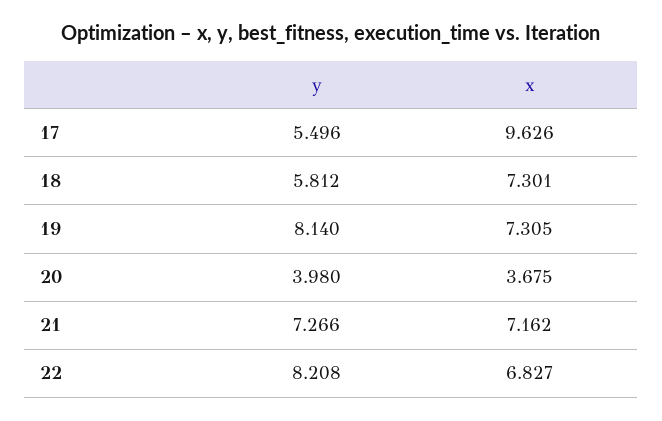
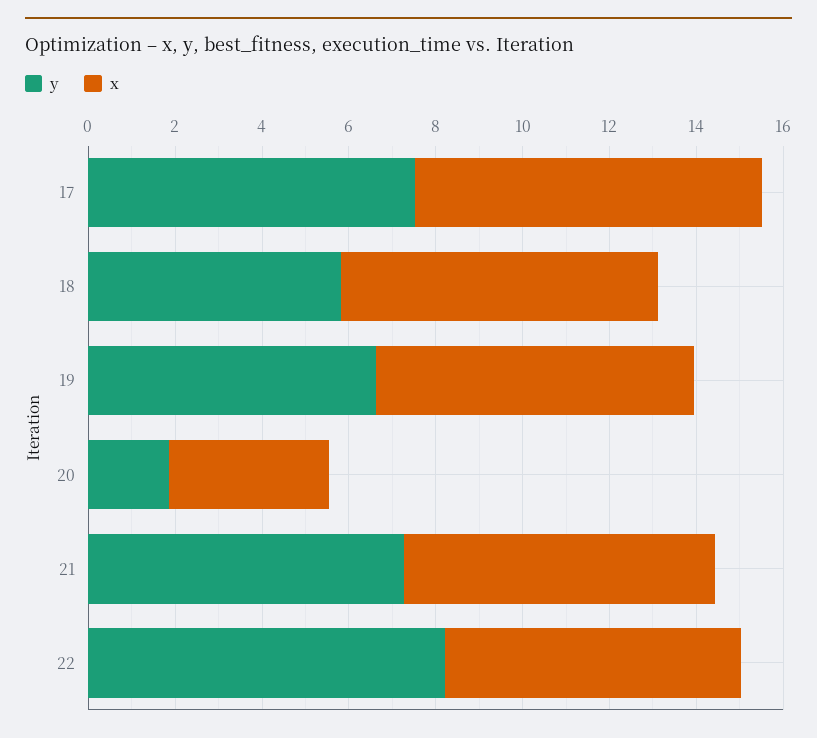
  {
    "y": {
-     "17": 5.496,
+     "17": 7.5,
      "18": 5.812,
-     "19": 8.14,
+     "19": 6.5,
-     "20": 3.98,
+     "20": 2,
      "21": 7.266,
      "22": 8.208
    },
    "x": {
-     "17": 9.626,
+     "17": 8,
      "18": 7.301,
      "19": 7.305,
      "20": 3.675,
      "21": 7.162,
      "22": 6.827
    }
  }

